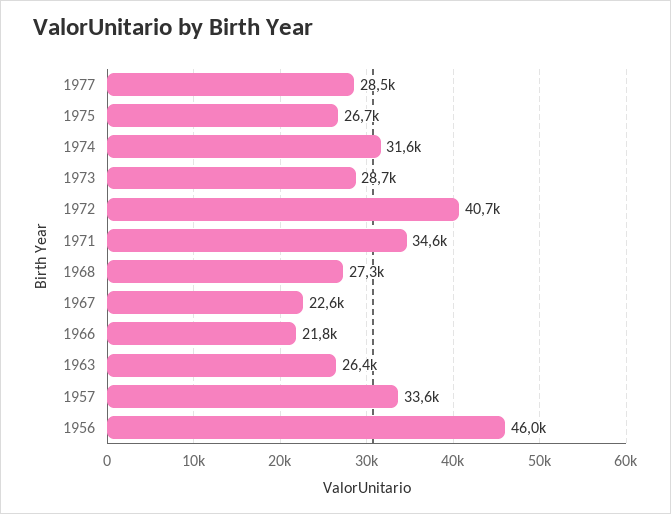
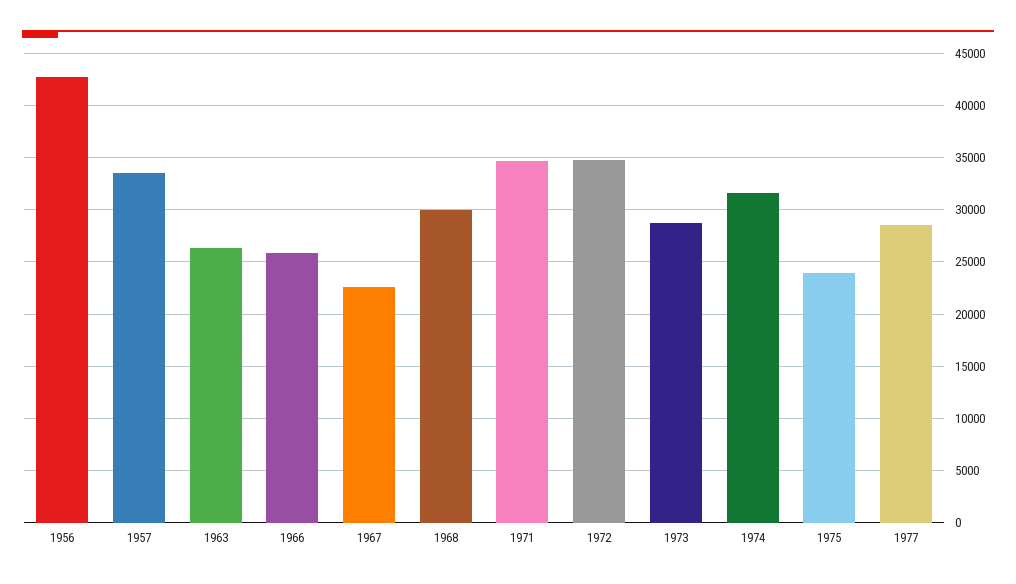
  {
    "1977": 28500,
-   "1975": 26700,
+   "1975": 24000,
    "1974": 31600,
    "1973": 28700,
-   "1972": 40700,
+   "1972": 35000,
    "1971": 34600,
-   "1968": 27300,
+   "1968": 30000,
    "1967": 22600,
-   "1966": 21800,
+   "1966": 26000,
    "1963": 26400,
    "1957": 33600,
-   "1956": 46000
+   "1956": 43000
  }

